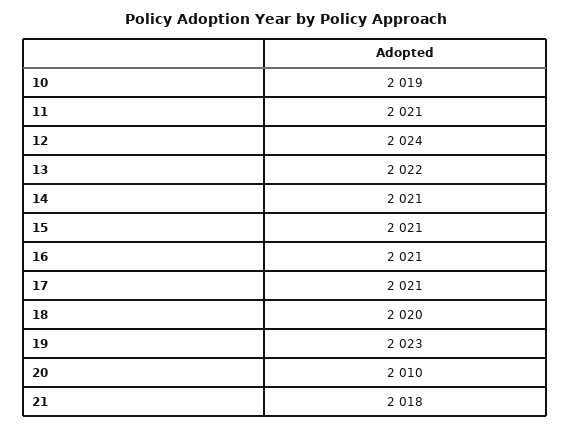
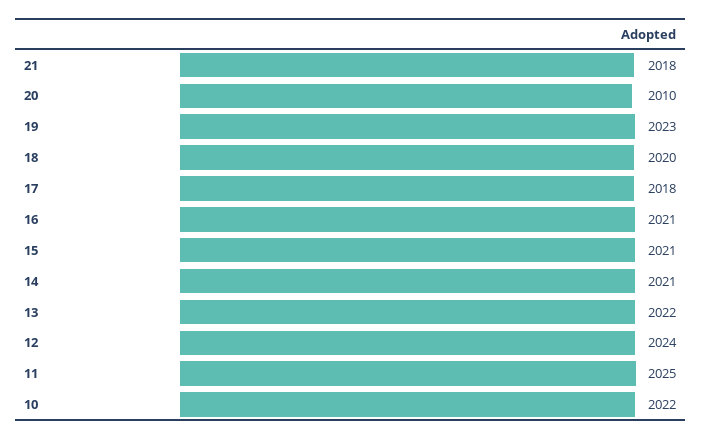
  {
-   "10": 2019,
+   "10": 2022,
-   "11": 2021,
+   "11": 2025,
    "12": 2024,
    "13": 2022,
    "14": 2021,
    "15": 2021,
    "16": 2021,
-   "17": 2021,
+   "17": 2018,
    "18": 2020,
    "19": 2023,
    "20": 2010,
    "21": 2018
  }

